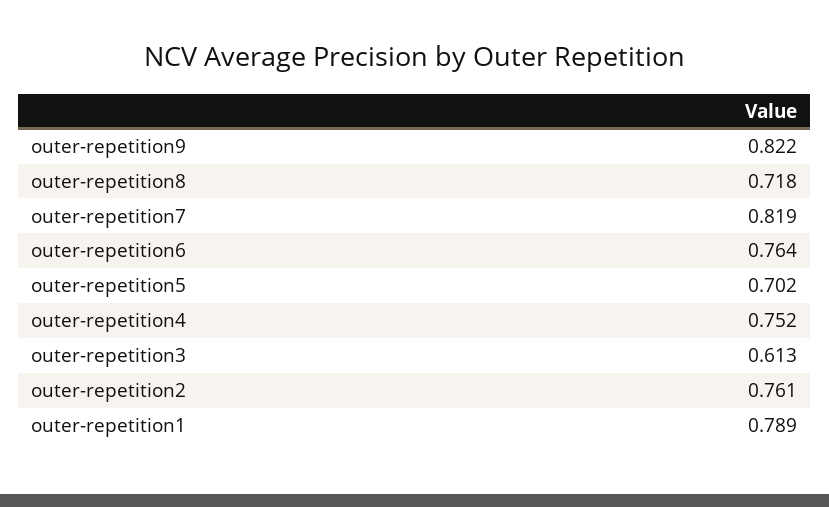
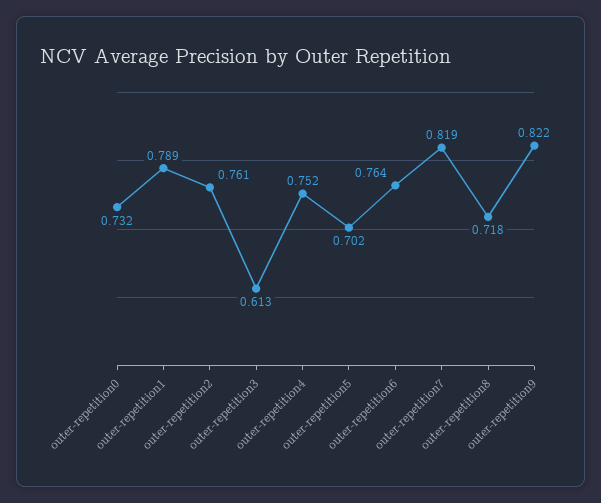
  {
    "outer-repetition9": 0.822,
    "outer-repetition8": 0.718,
    "outer-repetition7": 0.819,
    "outer-repetition6": 0.764,
    "outer-repetition5": 0.702,
    "outer-repetition4": 0.752,
    "outer-repetition3": 0.613,
    "outer-repetition2": 0.761,
-   "outer-repetition1": 0.789
+   "outer-repetition1": 0.789,
+   "outer-repetition0": 0.732
  }

